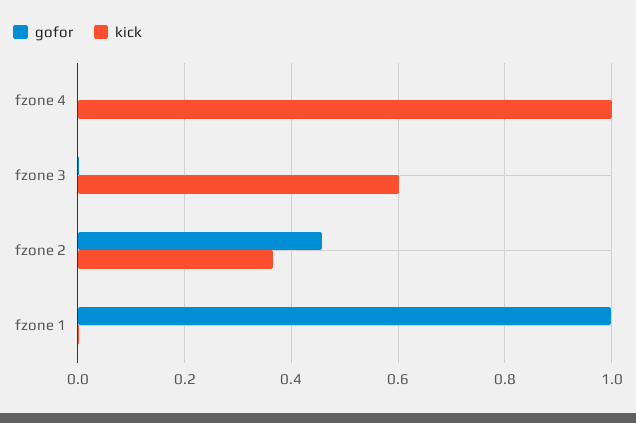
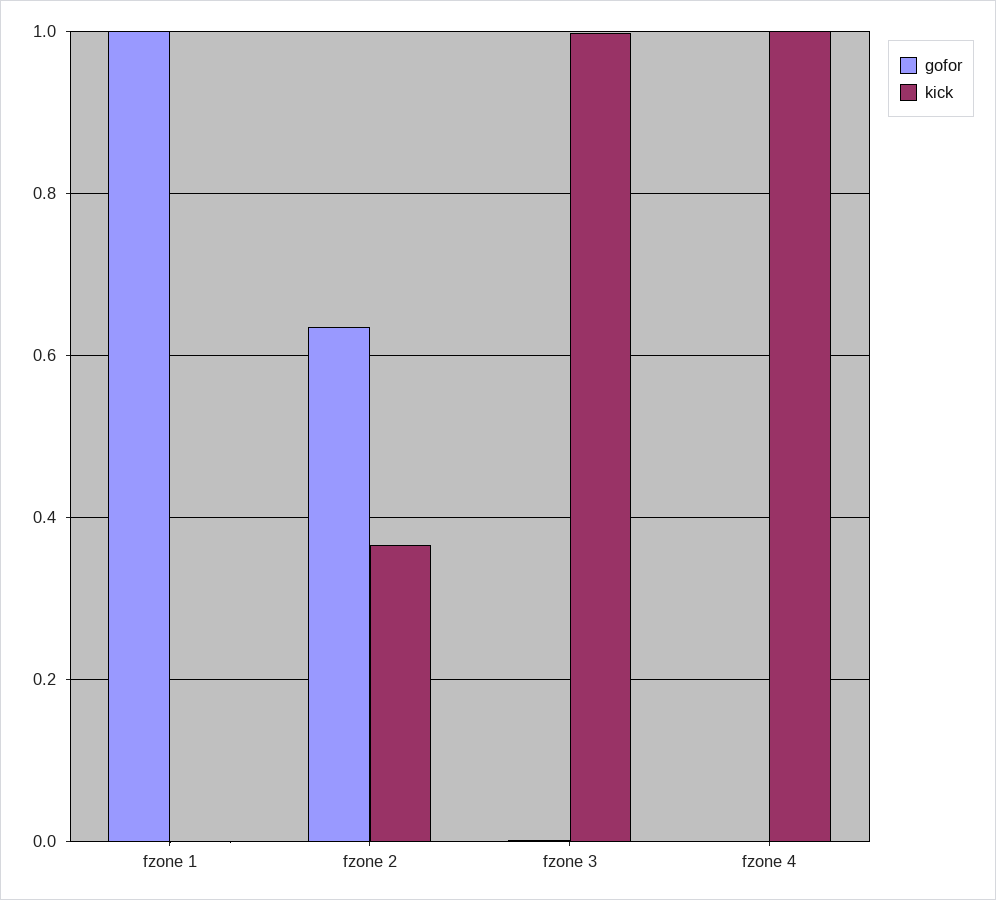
  {
    "gofor": {
      "fzone 4": 0,
      "fzone 3": 0,
-     "fzone 2": 0.46,
+     "fzone 2": 0.64,
      "fzone 1": 1
    },
    "kick": {
      "fzone 4": 1,
-     "fzone 3": 0.6,
+     "fzone 3": 1,
      "fzone 2": 0.36,
      "fzone 1": 0
    }
  }

